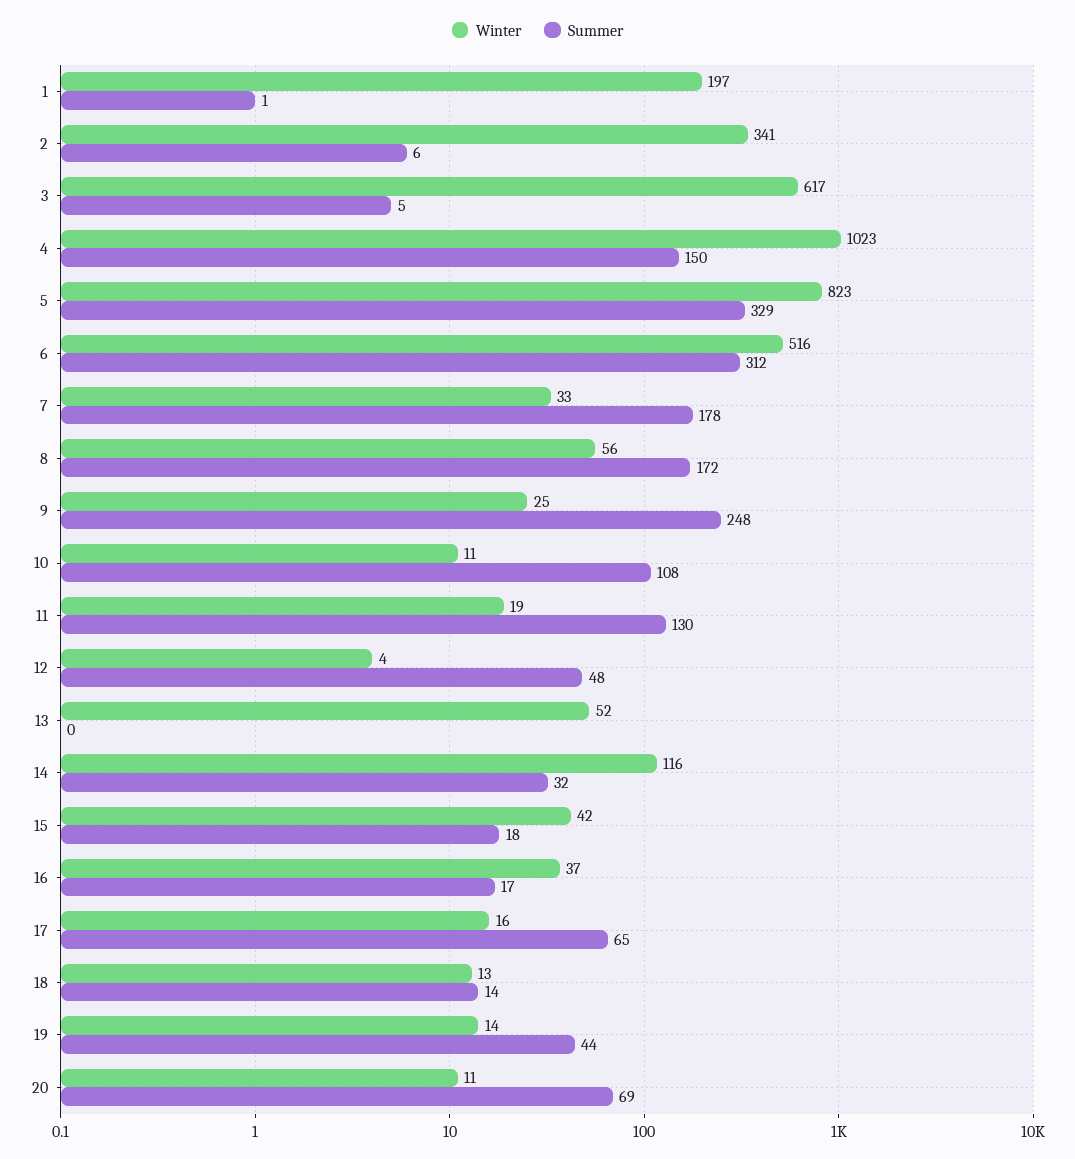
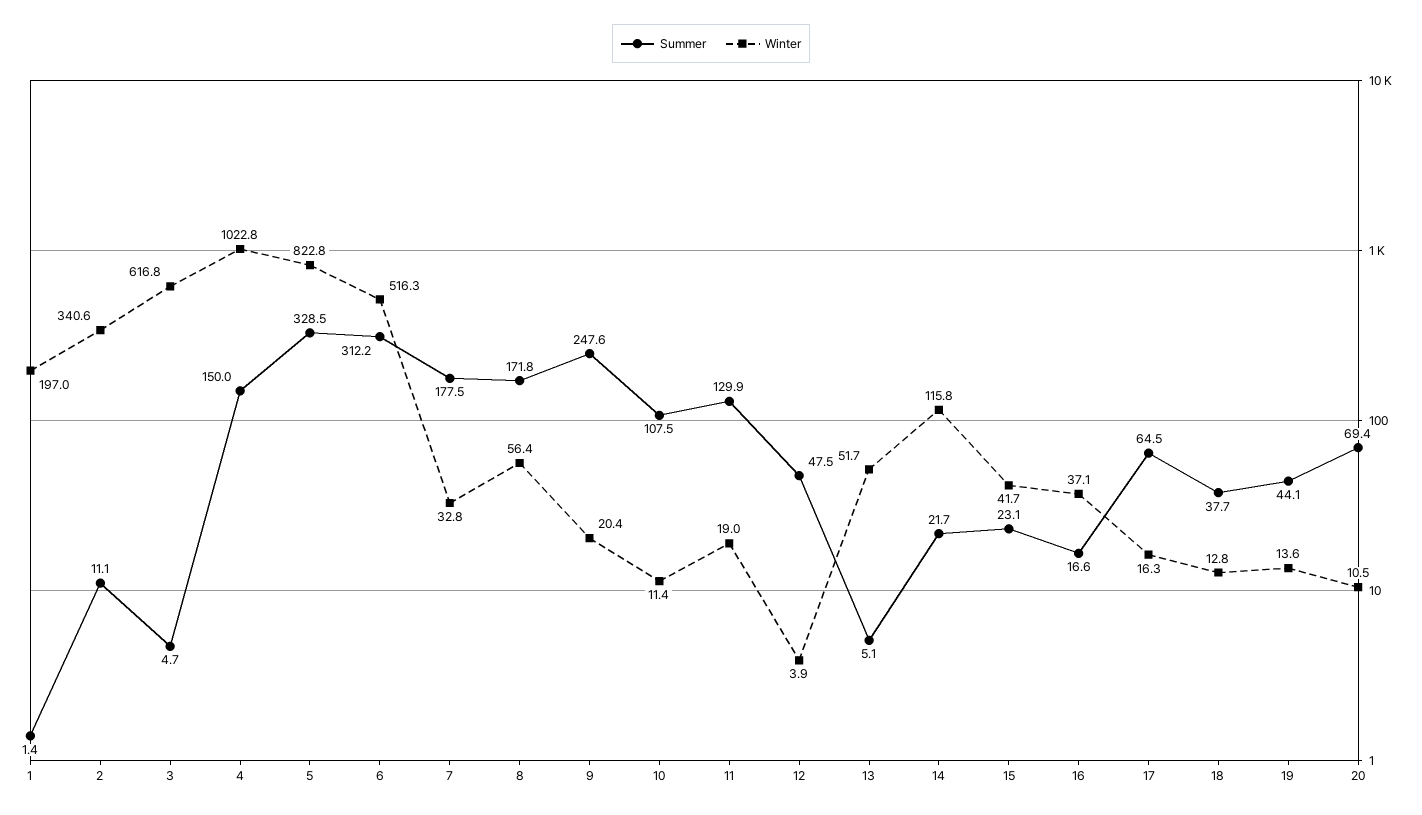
  {
    "Winter": {
      "1": 197,
      "2": 340.6,
      "3": 616.8,
      "4": 1022.8,
      "5": 822.8,
      "6": 516.3,
      "7": 32.8,
      "8": 56.4,
-     "9": 25,
+     "9": 20.4,
      "10": 11.4,
      "11": 19,
      "12": 3.9,
      "13": 51.7,
      "14": 115.8,
      "15": 41.7,
      "16": 37.1,
      "17": 16.3,
      "18": 12.8,
      "19": 13.6,
      "20": 10.5
    },
    "Summer": {
      "1": 1.4,
-     "2": 6,
+     "2": 11.1,
      "3": 4.7,
      "4": 150,
      "5": 328.5,
      "6": 312.2,
      "7": 177.5,
      "8": 171.8,
      "9": 247.6,
      "10": 107.5,
      "11": 129.9,
      "12": 47.5,
-     "13": 0,
+     "13": 5.1,
-     "14": 32,
+     "14": 21.7,
-     "15": 18,
+     "15": 23.1,
      "16": 16.6,
      "17": 64.5,
-     "18": 14,
+     "18": 37.7,
      "19": 44.1,
      "20": 69.4
    }
  }

